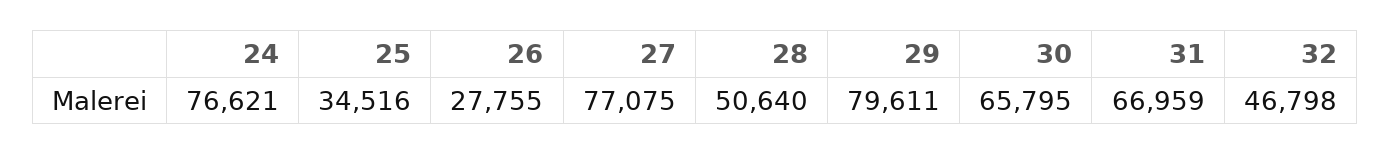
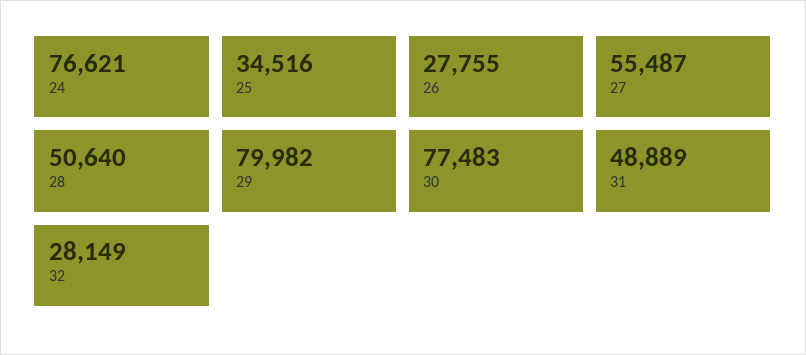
  {
    "24": 76621,
    "25": 34516,
    "26": 27755,
-   "27": 77075,
+   "27": 55487,
    "28": 50640,
-   "29": 79611,
+   "29": 79982,
-   "30": 65795,
+   "30": 77483,
-   "31": 66959,
+   "31": 48889,
-   "32": 46798
+   "32": 28149
  }

